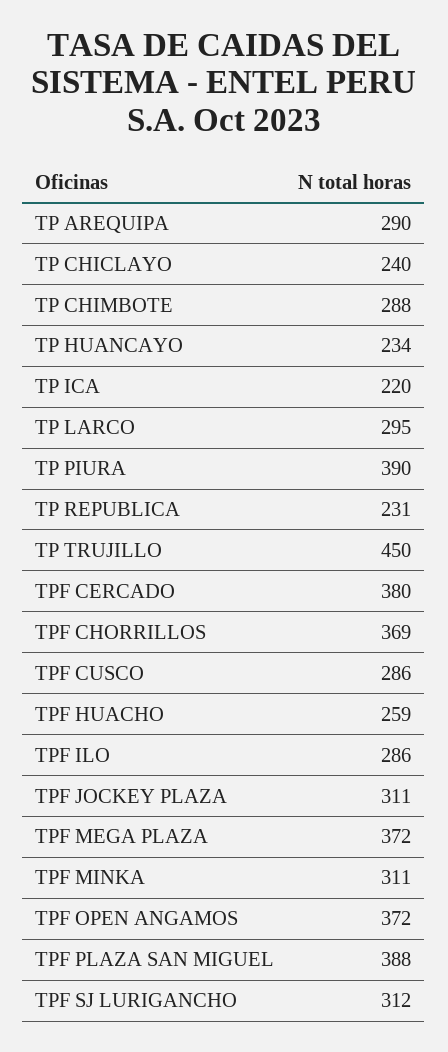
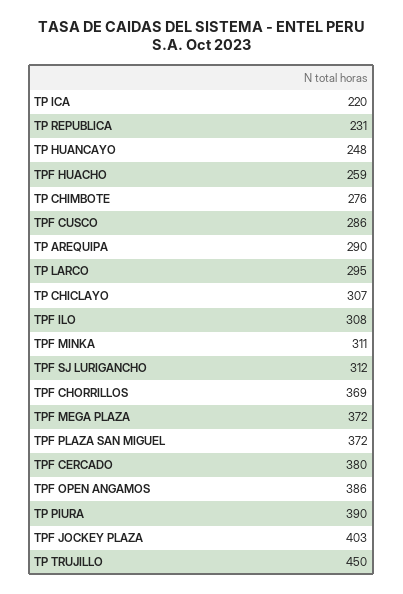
  {
    "TP AREQUIPA": 290,
-   "TP CHICLAYO": 240,
+   "TP CHICLAYO": 307,
-   "TP CHIMBOTE": 288,
+   "TP CHIMBOTE": 276,
-   "TP HUANCAYO": 234,
+   "TP HUANCAYO": 248,
    "TP ICA": 220,
    "TP LARCO": 295,
    "TP PIURA": 390,
    "TP REPUBLICA": 231,
    "TP TRUJILLO": 450,
    "TPF CERCADO": 380,
    "TPF CHORRILLOS": 369,
    "TPF CUSCO": 286,
    "TPF HUACHO": 259,
-   "TPF ILO": 286,
+   "TPF ILO": 308,
-   "TPF JOCKEY PLAZA": 311,
+   "TPF JOCKEY PLAZA": 403,
    "TPF MEGA PLAZA": 372,
    "TPF MINKA": 311,
-   "TPF OPEN ANGAMOS": 372,
+   "TPF OPEN ANGAMOS": 386,
-   "TPF PLAZA SAN MIGUEL": 388,
+   "TPF PLAZA SAN MIGUEL": 372,
    "TPF SJ LURIGANCHO": 312
  }

